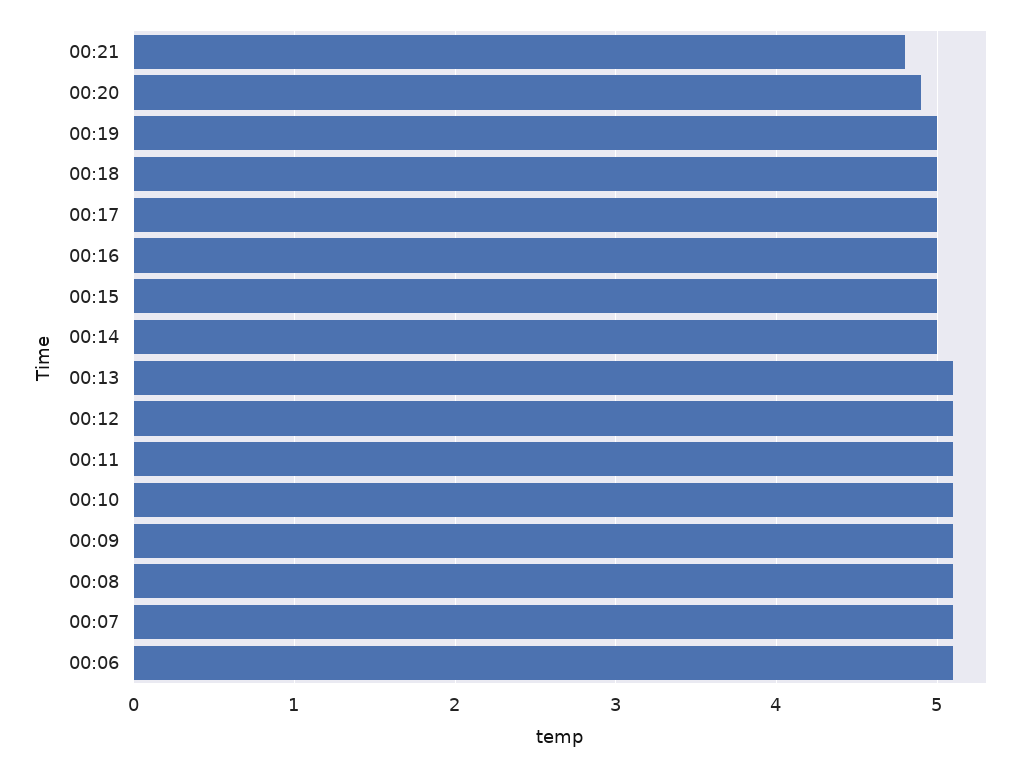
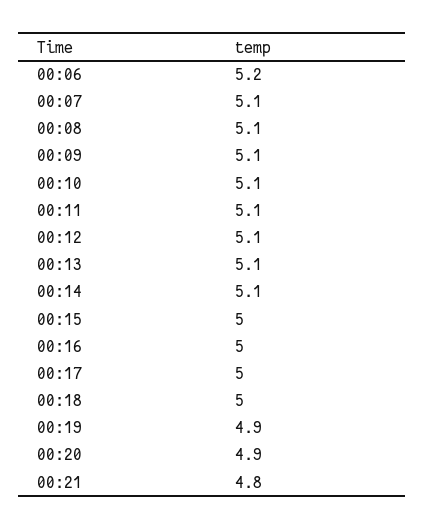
  {
    "00:21": 4.8,
    "00:20": 4.9,
-   "00:19": 5,
+   "00:19": 4.9,
    "00:18": 5,
    "00:17": 5,
    "00:16": 5,
    "00:15": 5,
-   "00:14": 5,
+   "00:14": 5.1,
    "00:13": 5.1,
    "00:12": 5.1,
    "00:11": 5.1,
    "00:10": 5.1,
    "00:09": 5.1,
    "00:08": 5.1,
    "00:07": 5.1,
-   "00:06": 5.1
+   "00:06": 5.2
  }

